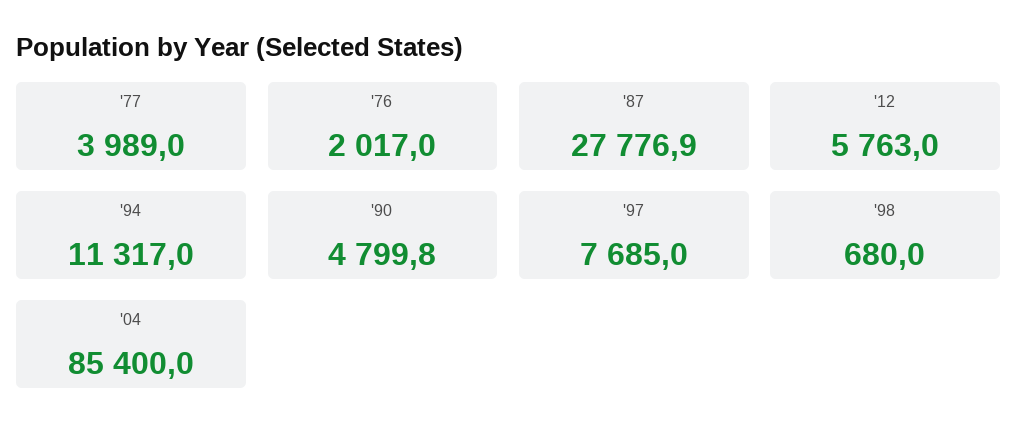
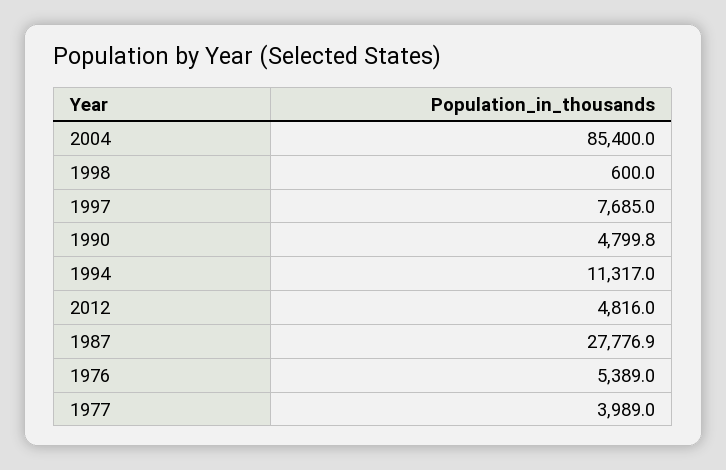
  {
    "'77": 3989,
-   "'76": 2017,
+   "'76": 5389,
    "'87": 27776.9,
-   "'12": 5763,
+   "'12": 4816,
    "'94": 11317,
    "'90": 4799.8,
    "'97": 7685,
-   "'98": 680,
+   "'98": 600,
    "'04": 85400
  }

